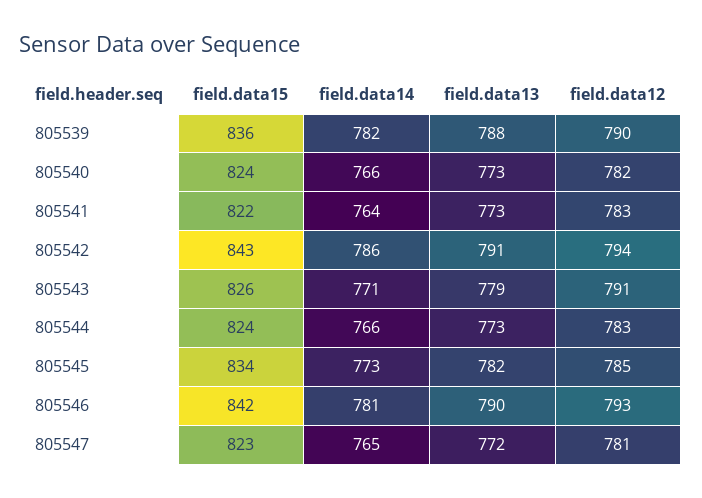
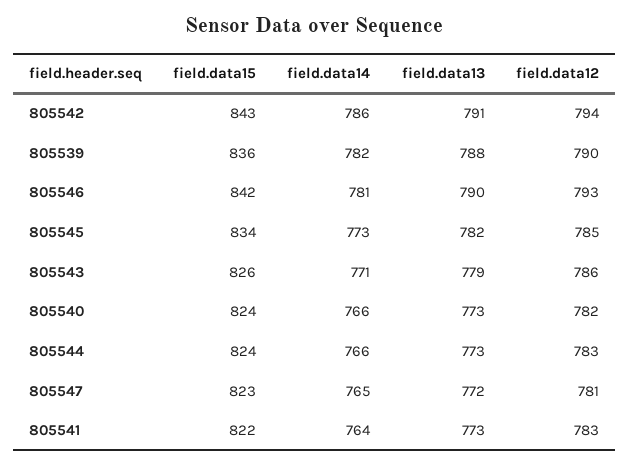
  {
    "field.data15": {
      "805539": 836,
      "805540": 824,
      "805541": 822,
      "805542": 843,
      "805543": 826,
      "805544": 824,
      "805545": 834,
      "805546": 842,
      "805547": 823
    },
    "field.data14": {
      "805539": 782,
      "805540": 766,
      "805541": 764,
      "805542": 786,
      "805543": 771,
      "805544": 766,
      "805545": 773,
      "805546": 781,
      "805547": 765
    },
    "field.data13": {
      "805539": 788,
      "805540": 773,
      "805541": 773,
      "805542": 791,
      "805543": 779,
      "805544": 773,
      "805545": 782,
      "805546": 790,
      "805547": 772
    },
    "field.data12": {
      "805539": 790,
      "805540": 782,
      "805541": 783,
      "805542": 794,
-     "805543": 791,
+     "805543": 786,
      "805544": 783,
      "805545": 785,
      "805546": 793,
      "805547": 781
    }
  }

